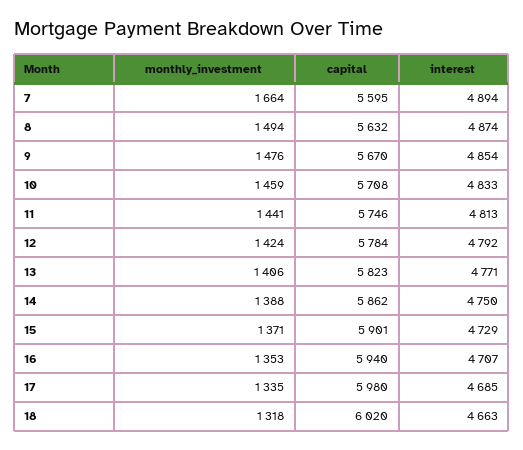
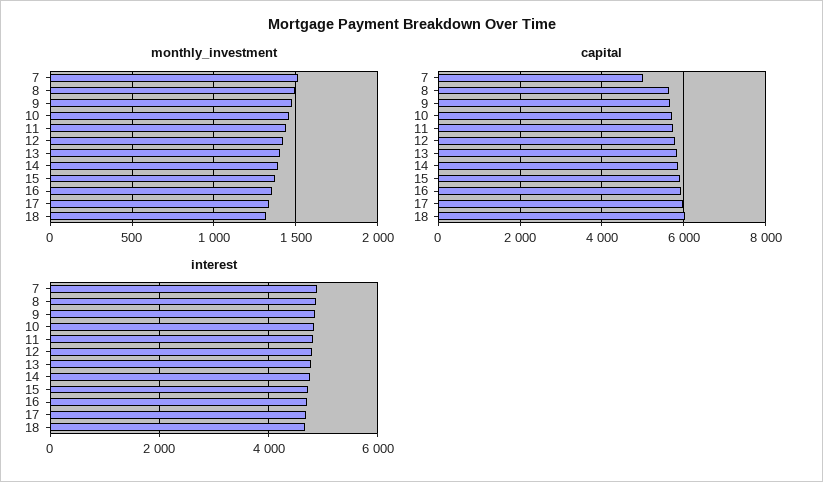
  {
    "monthly_investment": {
-     "7": 1664,
+     "7": 1500,
      "8": 1494,
      "9": 1476,
      "10": 1459,
      "11": 1441,
      "12": 1424,
      "13": 1406,
      "14": 1388,
      "15": 1371,
      "16": 1353,
      "17": 1335,
      "18": 1318
    },
    "capital": {
-     "7": 5595,
+     "7": 5000,
      "8": 5632,
      "9": 5670,
      "10": 5708,
      "11": 5746,
      "12": 5784,
      "13": 5823,
      "14": 5862,
      "15": 5901,
      "16": 5940,
      "17": 5980,
      "18": 6020
    },
    "interest": {
      "7": 4894,
      "8": 4874,
      "9": 4854,
      "10": 4833,
      "11": 4813,
      "12": 4792,
      "13": 4771,
      "14": 4750,
      "15": 4729,
      "16": 4707,
      "17": 4685,
      "18": 4663
    }
  }

